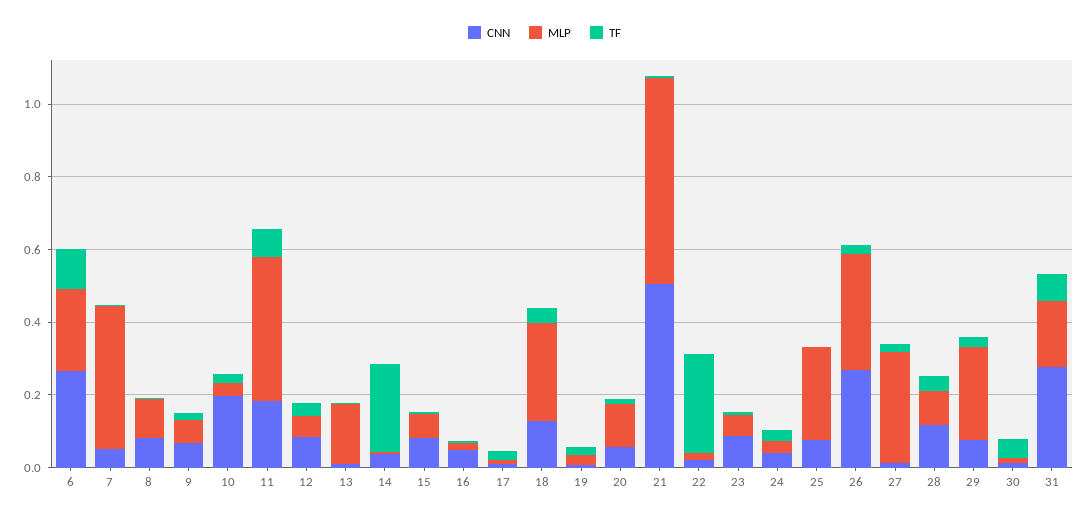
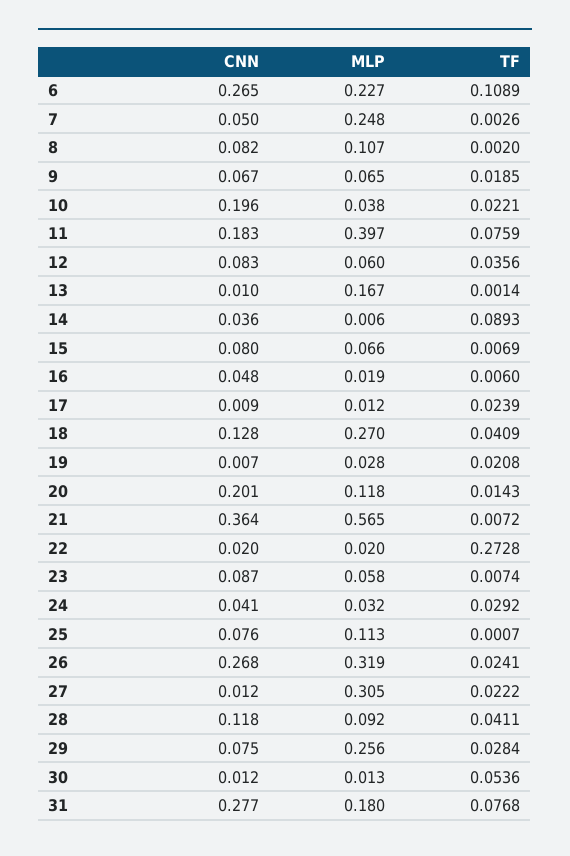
  {
    "CNN": {
      "6": 0.265,
      "7": 0.05,
      "8": 0.082,
      "9": 0.067,
      "10": 0.196,
      "11": 0.183,
      "12": 0.083,
      "13": 0.01,
      "14": 0.036,
      "15": 0.08,
      "16": 0.048,
      "17": 0.009,
      "18": 0.128,
      "19": 0.007,
-     "20": 0.05,
+     "20": 0.201,
-     "21": 0.5,
+     "21": 0.364,
      "22": 0.02,
      "23": 0.087,
      "24": 0.041,
      "25": 0.076,
      "26": 0.268,
      "27": 0.012,
      "28": 0.118,
      "29": 0.075,
      "30": 0.012,
      "31": 0.277
    },
    "MLP": {
      "6": 0.227,
-     "7": 0.4,
+     "7": 0.248,
      "8": 0.107,
      "9": 0.065,
      "10": 0.038,
      "11": 0.397,
      "12": 0.06,
      "13": 0.167,
      "14": 0.006,
      "15": 0.066,
      "16": 0.019,
      "17": 0.012,
      "18": 0.27,
      "19": 0.028,
      "20": 0.118,
      "21": 0.565,
      "22": 0.02,
      "23": 0.058,
      "24": 0.032,
-     "25": 0.25,
+     "25": 0.113,
      "26": 0.319,
      "27": 0.305,
      "28": 0.092,
      "29": 0.256,
      "30": 0.013,
      "31": 0.18
    },
    "TF": {
      "6": 0.1089,
      "7": 0.0026,
      "8": 0.002,
      "9": 0.0185,
      "10": 0.0221,
      "11": 0.0759,
      "12": 0.0356,
      "13": 0.0014,
-     "14": 0.25,
+     "14": 0.0893,
      "15": 0.0069,
      "16": 0.006,
      "17": 0.0239,
      "18": 0.0409,
      "19": 0.0208,
      "20": 0.0143,
      "21": 0.0072,
      "22": 0.2728,
      "23": 0.0074,
      "24": 0.0292,
      "25": 0.0007,
      "26": 0.0241,
      "27": 0.0222,
      "28": 0.0411,
      "29": 0.0284,
      "30": 0.0536,
      "31": 0.0768
    }
  }

